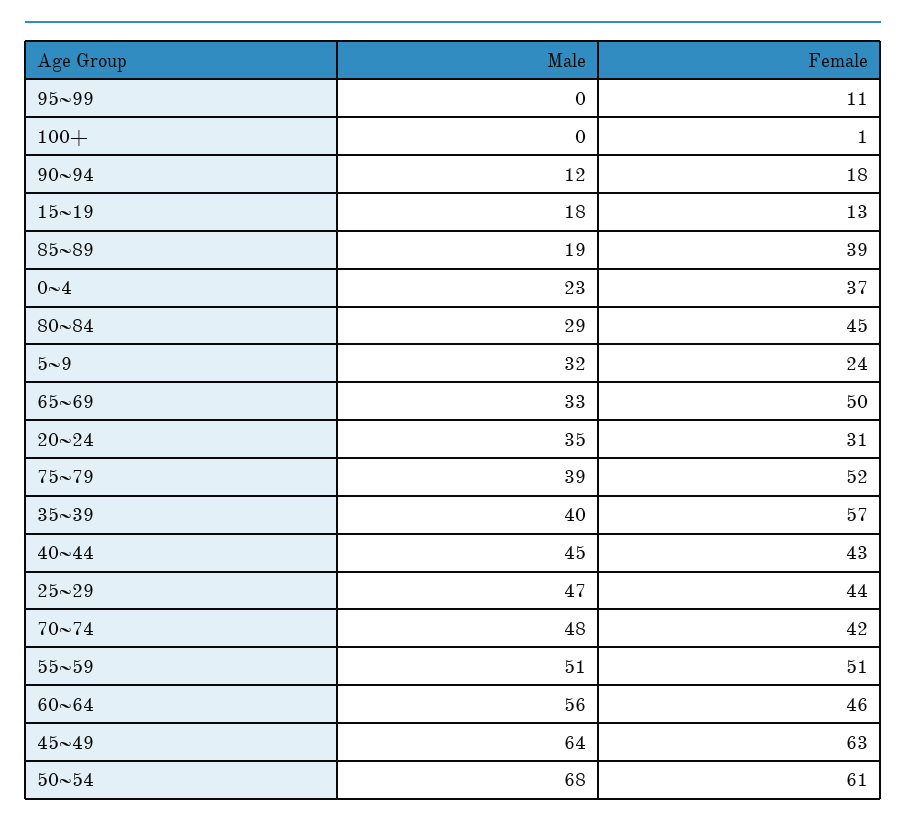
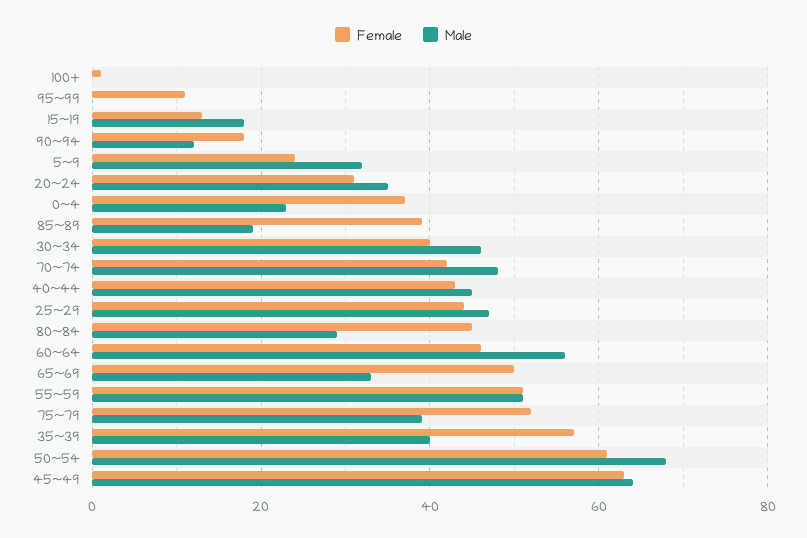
  {
    "Male": {
      "95~99": 0,
      "100+": 0,
      "90~94": 12,
      "15~19": 18,
      "85~89": 19,
      "0~4": 23,
      "80~84": 29,
      "5~9": 32,
      "65~69": 33,
      "20~24": 35,
      "75~79": 39,
      "35~39": 40,
      "40~44": 45,
      "25~29": 47,
      "70~74": 48,
      "55~59": 51,
      "60~64": 56,
      "45~49": 64,
-     "50~54": 68
+     "50~54": 68,
+     "30~34": 45
    },
    "Female": {
      "95~99": 11,
      "100+": 1,
      "90~94": 18,
      "15~19": 13,
      "85~89": 39,
      "0~4": 37,
      "80~84": 45,
      "5~9": 24,
      "65~69": 50,
      "20~24": 31,
      "75~79": 52,
      "35~39": 57,
      "40~44": 43,
      "25~29": 44,
      "70~74": 42,
      "55~59": 51,
      "60~64": 46,
      "45~49": 63,
-     "50~54": 61
+     "50~54": 61,
+     "30~34": 40
    }
  }

